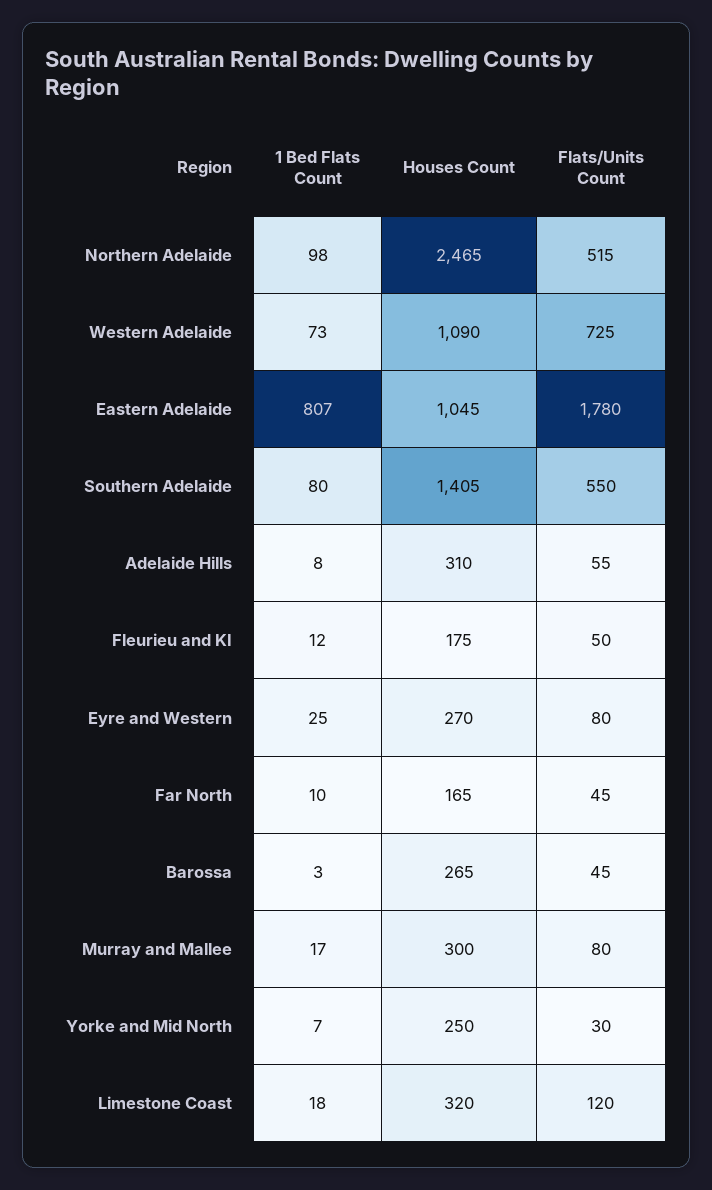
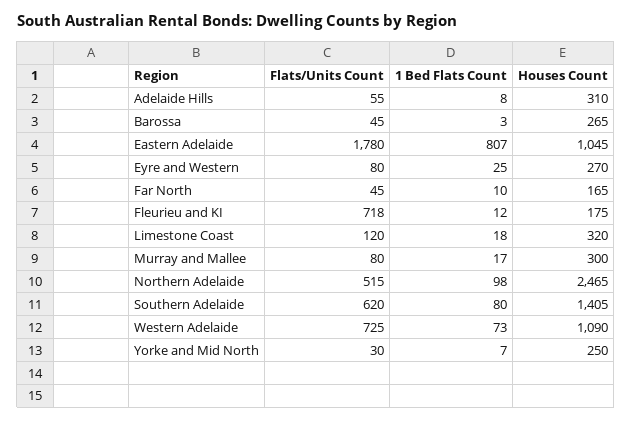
  {
    "1 Bed Flats Count": {
      "Northern Adelaide": 98,
      "Western Adelaide": 73,
      "Eastern Adelaide": 807,
      "Southern Adelaide": 80,
      "Adelaide Hills": 8,
      "Fleurieu and KI": 12,
      "Eyre and Western": 25,
      "Far North": 10,
      "Barossa": 3,
      "Murray and Mallee": 17,
      "Yorke and Mid North": 7,
      "Limestone Coast": 18
    },
    "Houses Count": {
      "Northern Adelaide": 2465,
      "Western Adelaide": 1090,
      "Eastern Adelaide": 1045,
      "Southern Adelaide": 1405,
      "Adelaide Hills": 310,
      "Fleurieu and KI": 175,
      "Eyre and Western": 270,
      "Far North": 165,
      "Barossa": 265,
      "Murray and Mallee": 300,
      "Yorke and Mid North": 250,
      "Limestone Coast": 320
    },
    "Flats/Units Count": {
      "Northern Adelaide": 515,
      "Western Adelaide": 725,
      "Eastern Adelaide": 1780,
-     "Southern Adelaide": 550,
+     "Southern Adelaide": 620,
      "Adelaide Hills": 55,
-     "Fleurieu and KI": 50,
+     "Fleurieu and KI": 718,
      "Eyre and Western": 80,
      "Far North": 45,
      "Barossa": 45,
      "Murray and Mallee": 80,
      "Yorke and Mid North": 30,
      "Limestone Coast": 120
    }
  }

